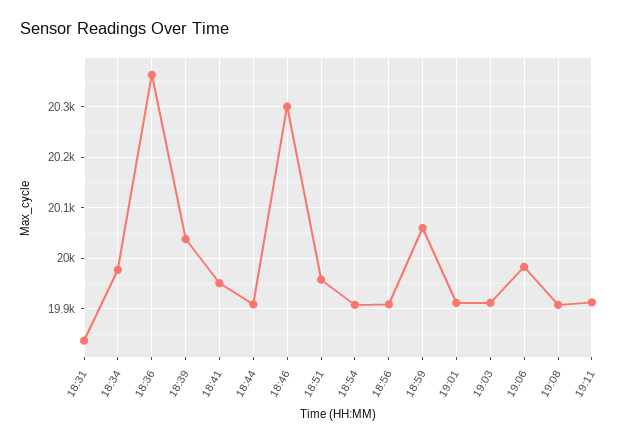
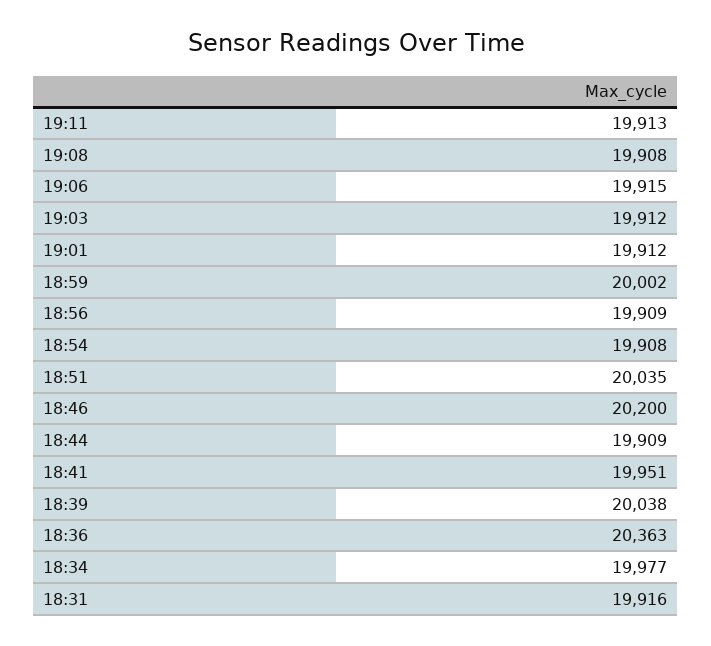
  {
-   "18:31": 19840,
+   "18:31": 19916,
    "18:34": 19977,
    "18:36": 20363,
    "18:39": 20038,
    "18:41": 19951,
    "18:44": 19909,
-   "18:46": 20300,
+   "18:46": 20200,
-   "18:51": 19960,
+   "18:51": 20035,
    "18:54": 19908,
    "18:56": 19909,
-   "18:59": 20060,
+   "18:59": 20002,
    "19:01": 19912,
    "19:03": 19912,
-   "19:06": 19980,
+   "19:06": 19915,
    "19:08": 19908,
    "19:11": 19913
  }

